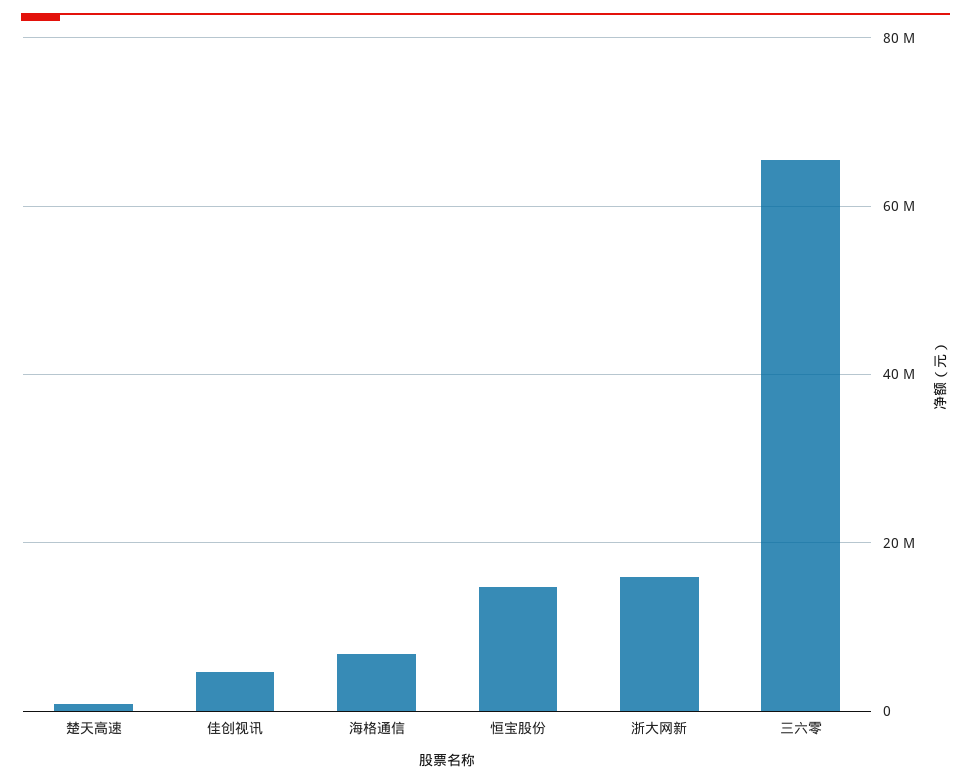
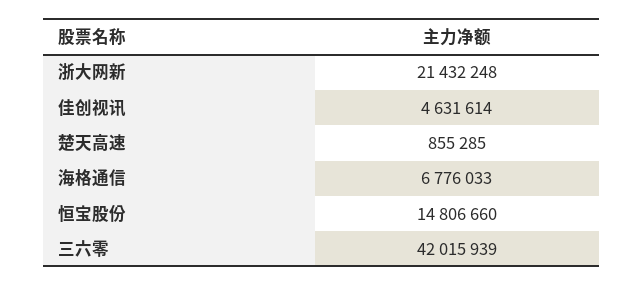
  {
    "楚天高速": 855285,
    "佳创视讯": 4631614,
    "海格通信": 6776033,
    "恒宝股份": 14806660,
-   "浙大网新": 16000000,
+   "浙大网新": 21432248,
-   "三六零": 66000000
+   "三六零": 42015939
  }

